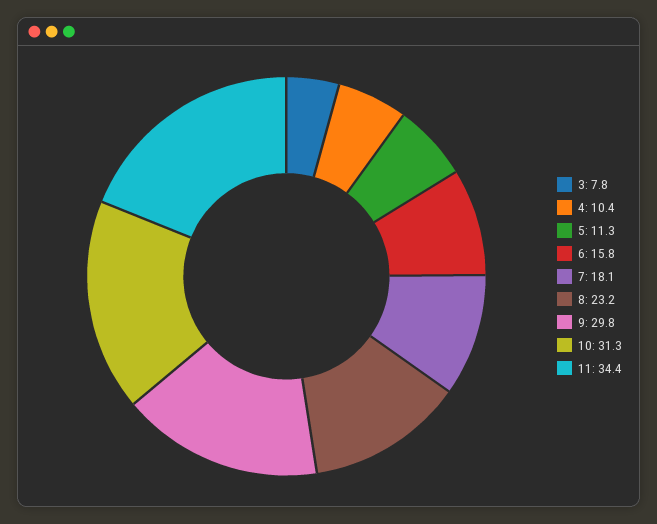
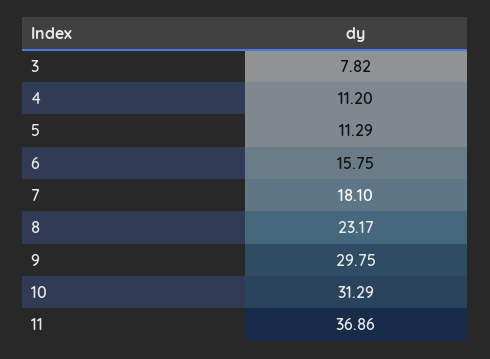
  {
    "3": 7.82,
-   "4": 10.4,
+   "4": 11.2,
    "5": 11.29,
    "6": 15.75,
    "7": 18.1,
    "8": 23.17,
    "9": 29.75,
    "10": 31.29,
-   "11": 34.4
+   "11": 36.86
  }

